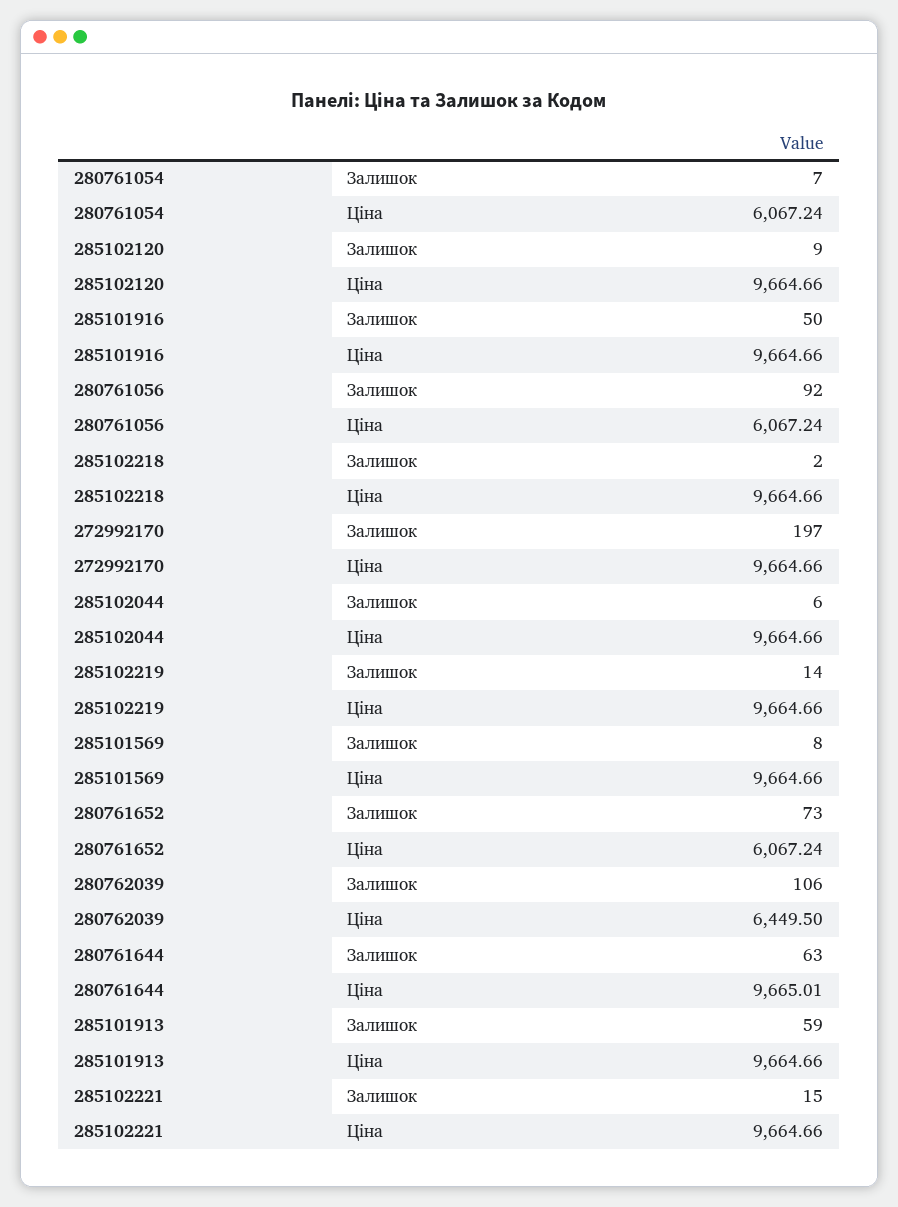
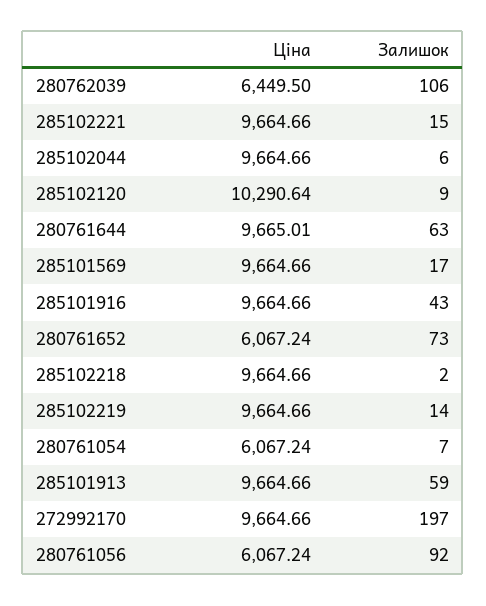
  {
    "280761054": {
      "Залишок": 7,
      "Ціна": 6067.24
    },
    "285102120": {
      "Залишок": 9,
-     "Ціна": 9664.66
+     "Ціна": 10290.64
    },
    "285101916": {
-     "Залишок": 50,
+     "Залишок": 43,
      "Ціна": 9664.66
    },
    "280761056": {
      "Залишок": 92,
      "Ціна": 6067.24
    },
    "285102218": {
      "Залишок": 2,
      "Ціна": 9664.66
    },
    "272992170": {
      "Залишок": 197,
      "Ціна": 9664.66
    },
    "285102044": {
      "Залишок": 6,
      "Ціна": 9664.66
    },
    "285102219": {
      "Залишок": 14,
      "Ціна": 9664.66
    },
    "285101569": {
-     "Залишок": 8,
+     "Залишок": 17,
      "Ціна": 9664.66
    },
    "280761652": {
      "Залишок": 73,
      "Ціна": 6067.24
    },
    "280762039": {
      "Залишок": 106,
      "Ціна": 6449.5
    },
    "280761644": {
      "Залишок": 63,
      "Ціна": 9665.01
    },
    "285101913": {
      "Залишок": 59,
      "Ціна": 9664.66
    },
    "285102221": {
      "Залишок": 15,
      "Ціна": 9664.66
    }
  }

